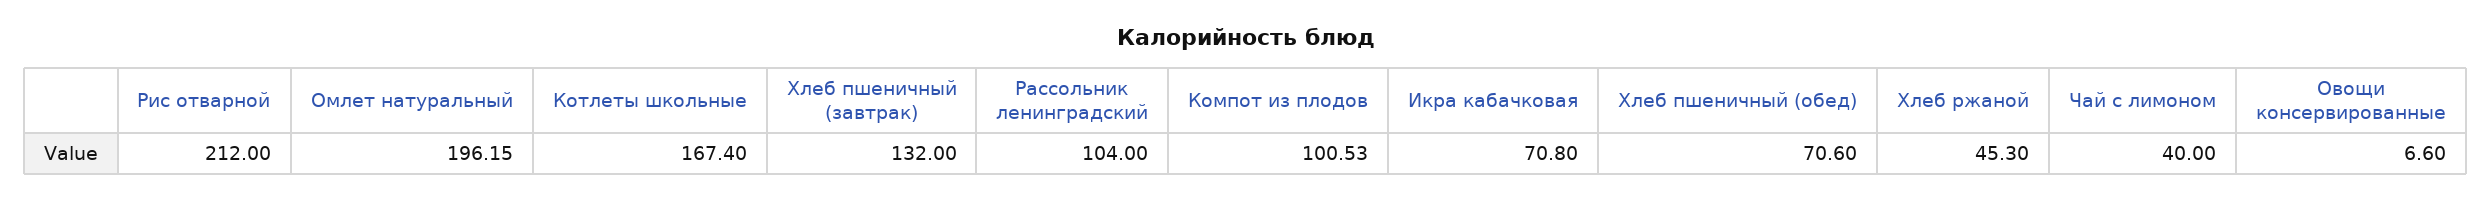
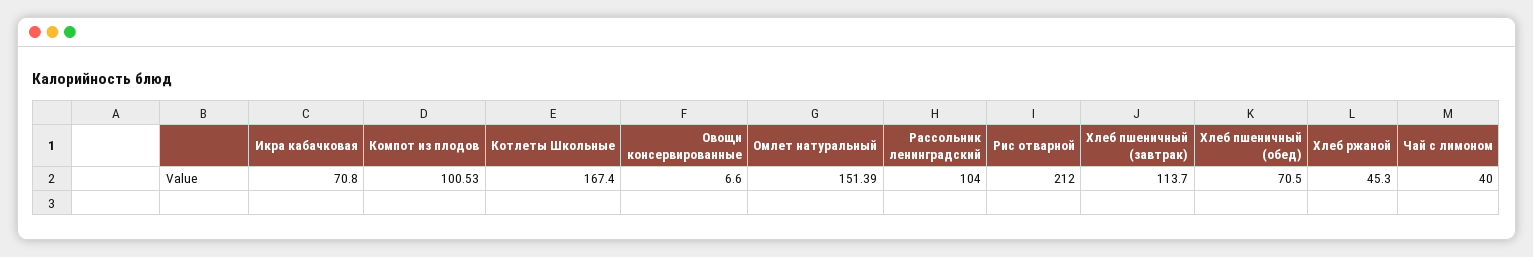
  {
    "Рис отварной": 212,
-   "Омлет натуральный": 196.15,
+   "Омлет натуральный": 151.39,
    "Котлеты школьные": 167.4,
-   "Хлеб пшеничный (завтрак)": 132,
+   "Хлеб пшеничный (завтрак)": 113.7,
    "Рассольник ленинградский": 104,
    "Компот из плодов": 100.53,
    "Икра кабачковая": 70.8,
-   "Хлеб пшеничный (обед)": 70.6,
+   "Хлеб пшеничный (обед)": 70.5,
    "Хлеб ржаной": 45.3,
    "Чай с лимоном": 40,
    "Овощи консервированные": 6.6
  }

